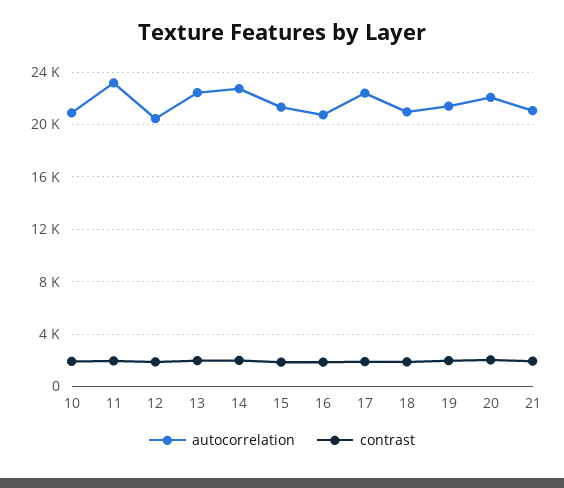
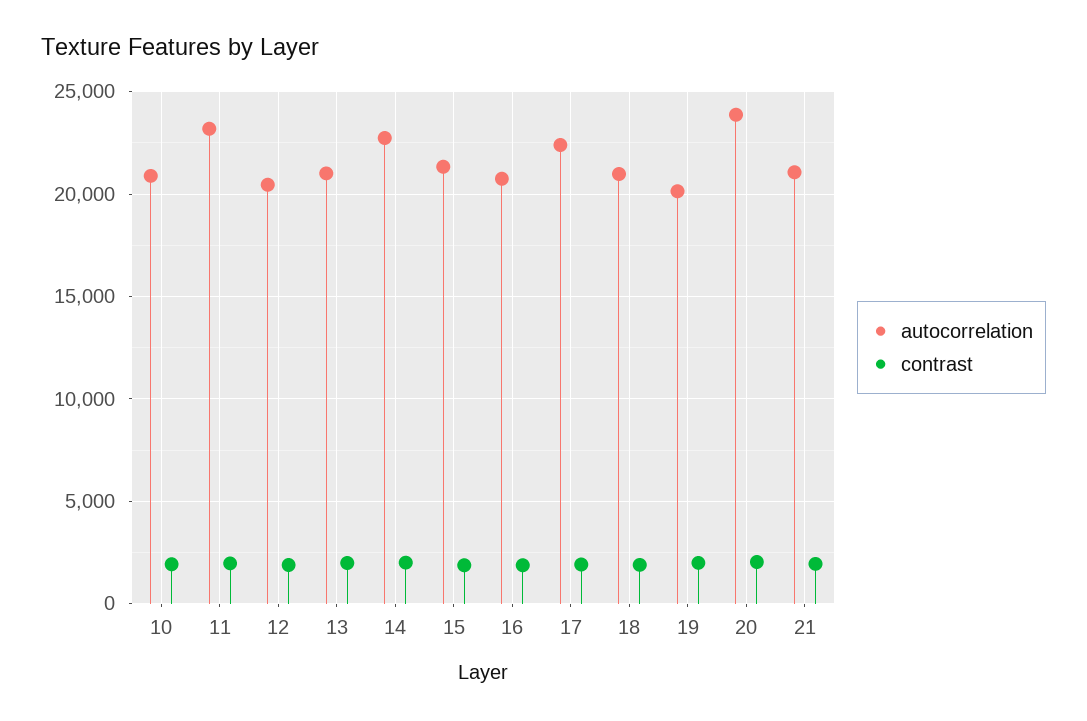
  {
    "autocorrelation": {
      "10": 21000,
      "11": 23000,
      "12": 20500,
-     "13": 22500,
+     "13": 21000,
      "14": 22500,
      "15": 21500,
      "16": 20500,
      "17": 22500,
      "18": 21000,
-     "19": 21500,
+     "19": 20000,
-     "20": 22000,
+     "20": 24000,
      "21": 21000
    },
    "contrast": {
      "10": 2000,
      "11": 2000,
      "12": 2000,
      "13": 2000,
      "14": 2000,
      "15": 2000,
      "16": 2000,
      "17": 2000,
      "18": 2000,
      "19": 2000,
      "20": 2000,
      "21": 2000
    }
  }

